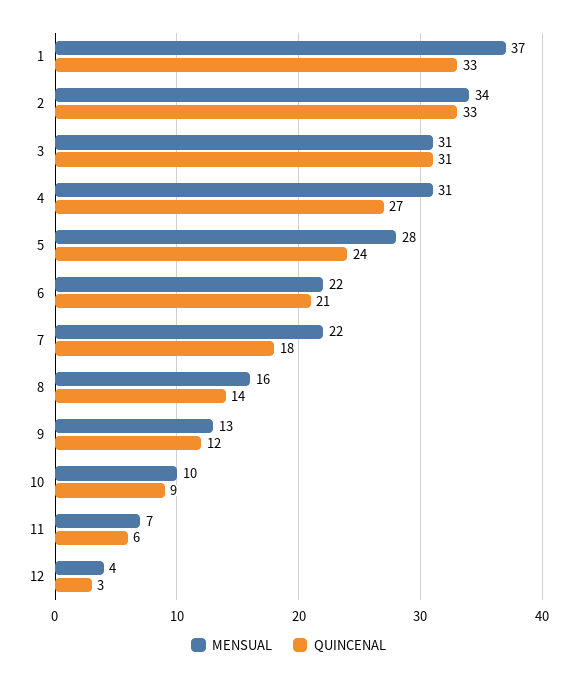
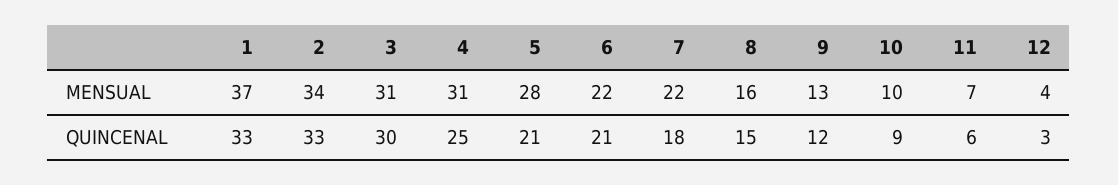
  {
    "MENSUAL": {
      "1": 37,
      "2": 34,
      "3": 31,
      "4": 31,
      "5": 28,
      "6": 22,
      "7": 22,
      "8": 16,
      "9": 13,
      "10": 10,
      "11": 7,
      "12": 4
    },
    "QUINCENAL": {
      "1": 33,
      "2": 33,
-     "3": 31,
+     "3": 30,
-     "4": 27,
+     "4": 25,
-     "5": 24,
+     "5": 21,
      "6": 21,
      "7": 18,
-     "8": 14,
+     "8": 15,
      "9": 12,
      "10": 9,
      "11": 6,
      "12": 3
    }
  }

